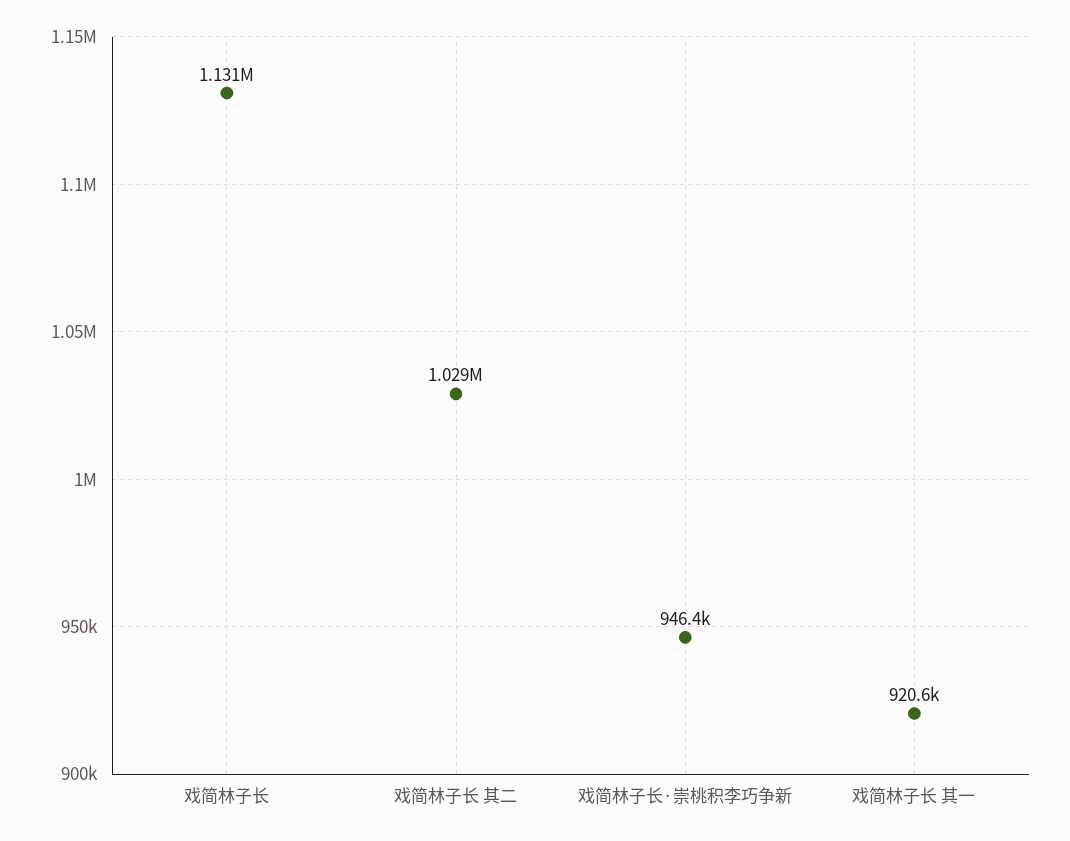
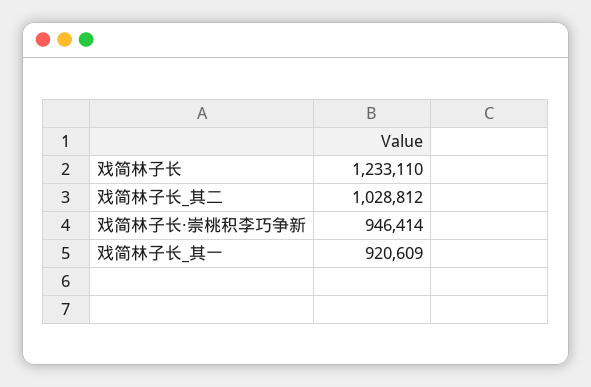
  {
-   "戏简林子长": 1131000,
+   "戏简林子长": 1233110,
    "戏简林子长 其二": 1028812,
    "戏简林子长·崇桃积李巧争新": 946414,
    "戏简林子长 其一": 920609
  }

